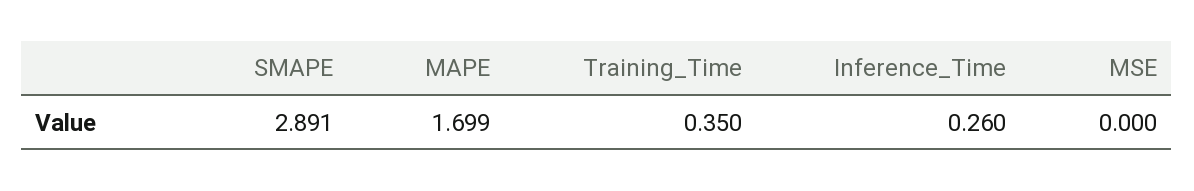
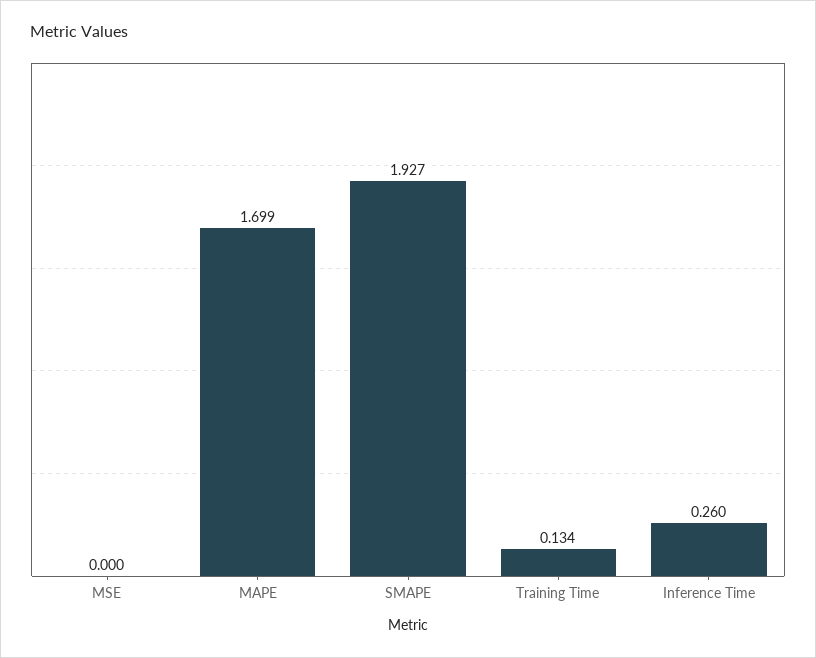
  {
-   "SMAPE": 2.891,
+   "SMAPE": 1.927,
    "MAPE": 1.699,
-   "Training_Time": 0.35,
+   "Training_Time": 0.134,
    "Inference_Time": 0.26,
    "MSE": 0
  }

